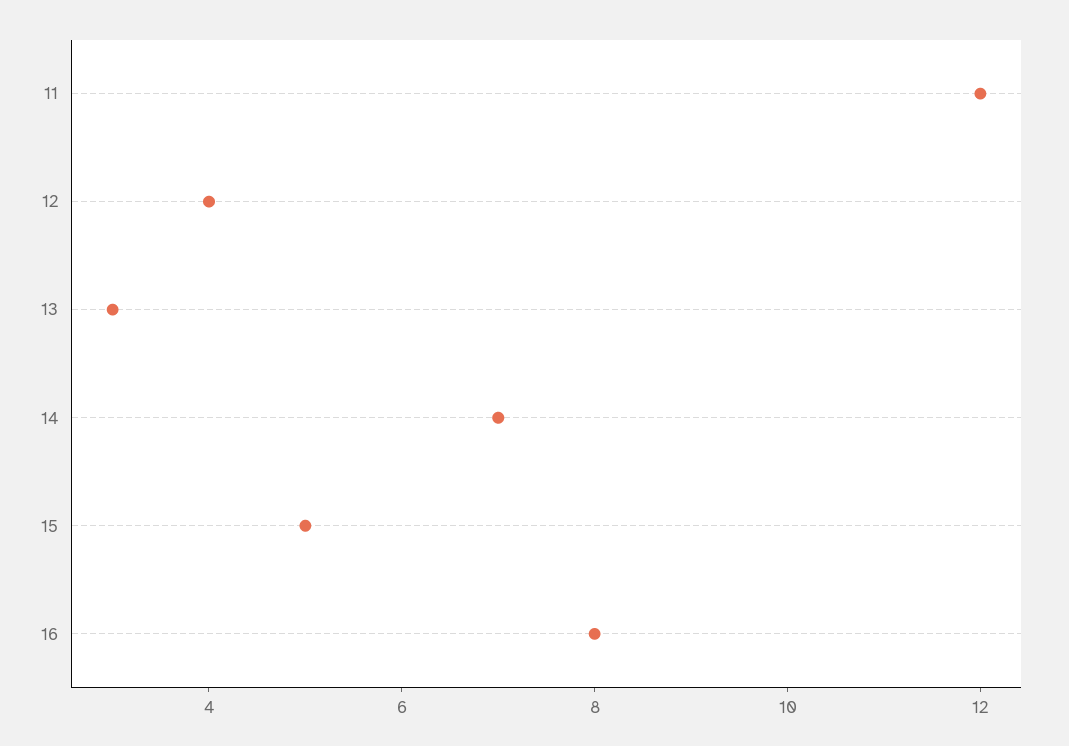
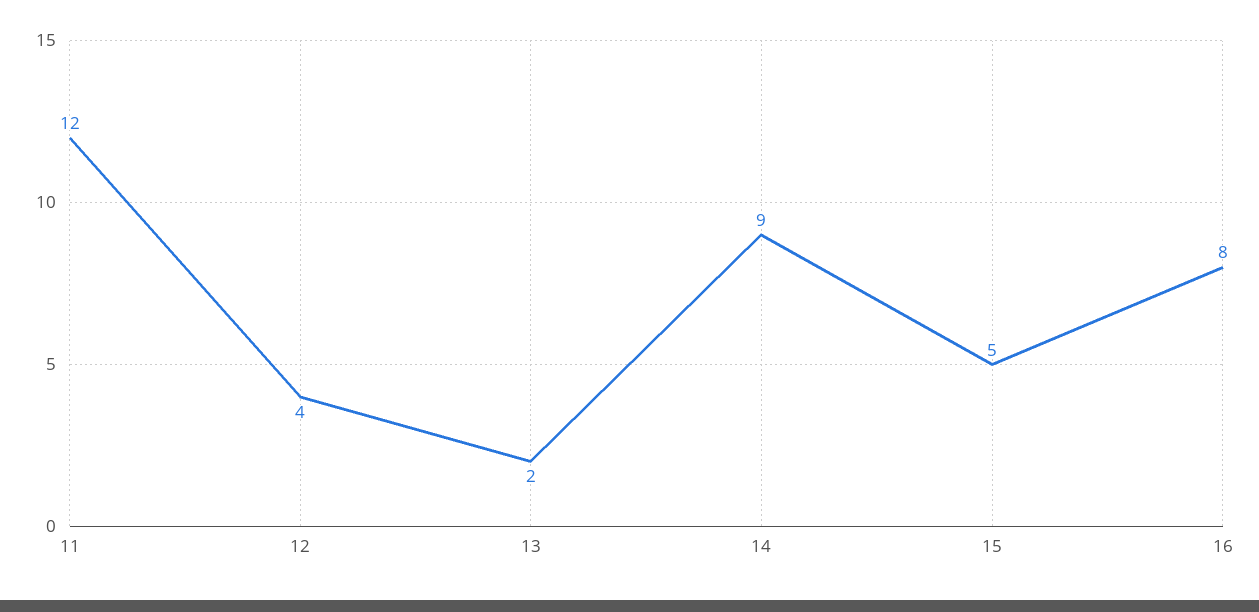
  {
    "11": 12,
    "12": 4,
-   "13": 3,
+   "13": 2,
-   "14": 7,
+   "14": 9,
    "15": 5,
    "16": 8
  }

